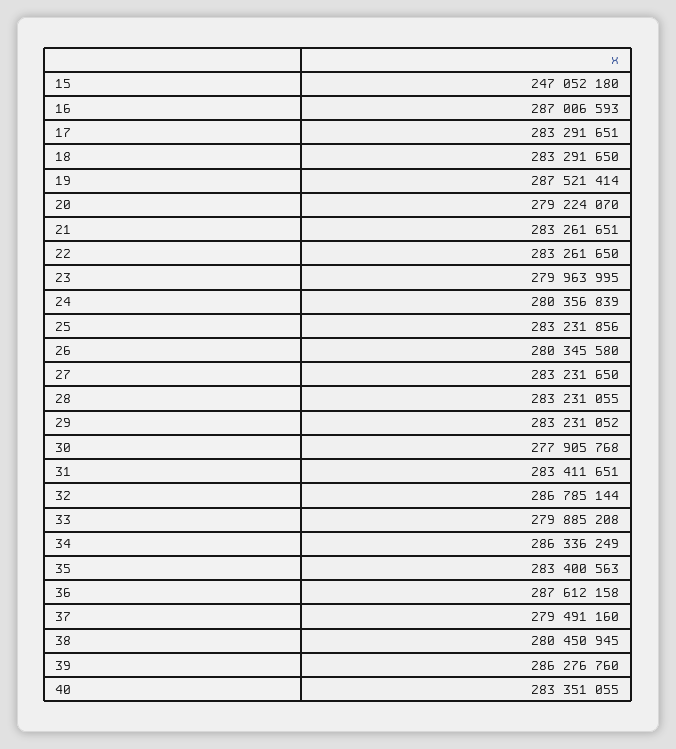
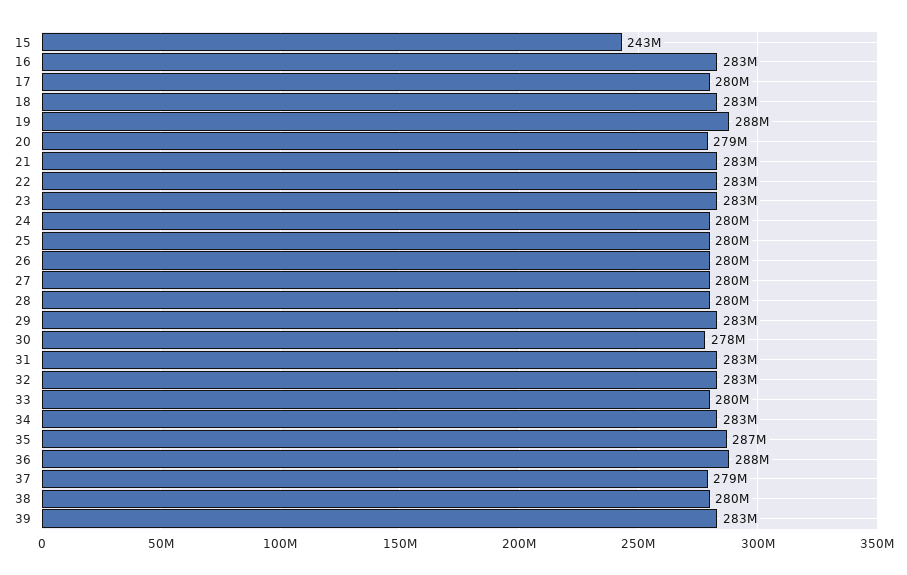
  {
-   "15": 247052180,
+   "15": 243000000,
-   "16": 287006593,
+   "16": 283000000,
-   "17": 283291651,
+   "17": 280000000,
    "18": 283291650,
    "19": 287521414,
    "20": 279224070,
    "21": 283261651,
    "22": 283261650,
-   "23": 279963995,
+   "23": 283000000,
    "24": 280356839,
-   "25": 283231856,
+   "25": 280000000,
    "26": 280345580,
-   "27": 283231650,
+   "27": 280000000,
-   "28": 283231055,
+   "28": 280000000,
    "29": 283231052,
    "30": 277905768,
    "31": 283411651,
-   "32": 286785144,
+   "32": 283000000,
    "33": 279885208,
-   "34": 286336249,
+   "34": 283000000,
-   "35": 283400563,
+   "35": 287000000,
    "36": 287612158,
    "37": 279491160,
    "38": 280450945,
-   "39": 286276760,
+   "39": 283000000
-   "40": 283351055
  }

